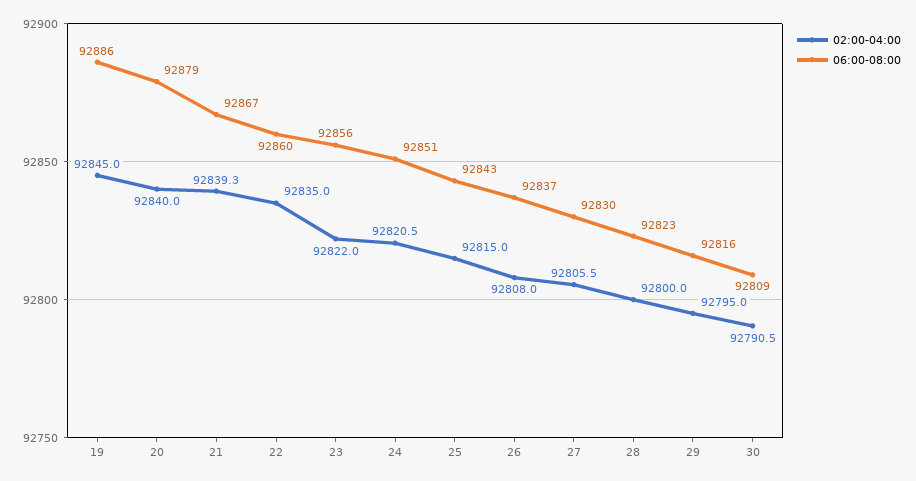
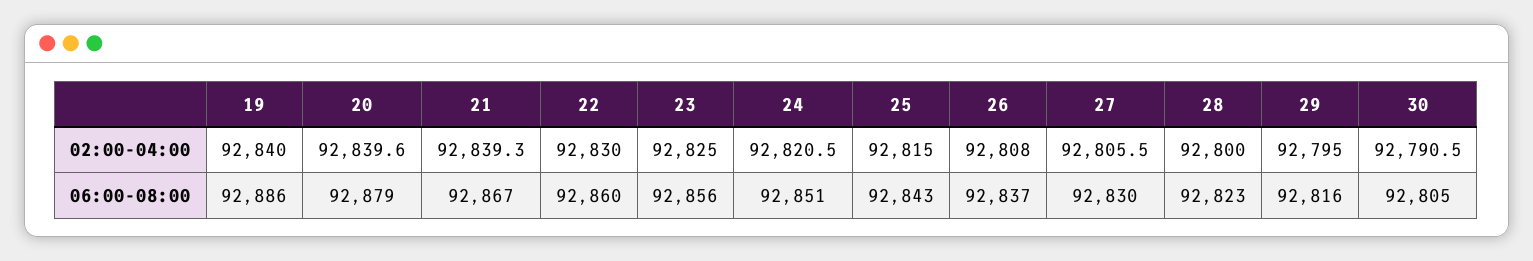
  {
    "02:00-04:00": {
-     "19": 92845,
+     "19": 92840,
-     "20": 92840,
+     "20": 92839.6,
      "21": 92839.3,
-     "22": 92835,
+     "22": 92830,
-     "23": 92822,
+     "23": 92825,
      "24": 92820.5,
      "25": 92815,
      "26": 92808,
      "27": 92805.5,
      "28": 92800,
      "29": 92795,
      "30": 92790.5
    },
    "06:00-08:00": {
      "19": 92886,
      "20": 92879,
      "21": 92867,
      "22": 92860,
      "23": 92856,
      "24": 92851,
      "25": 92843,
      "26": 92837,
      "27": 92830,
      "28": 92823,
      "29": 92816,
-     "30": 92809
+     "30": 92805
    }
  }

